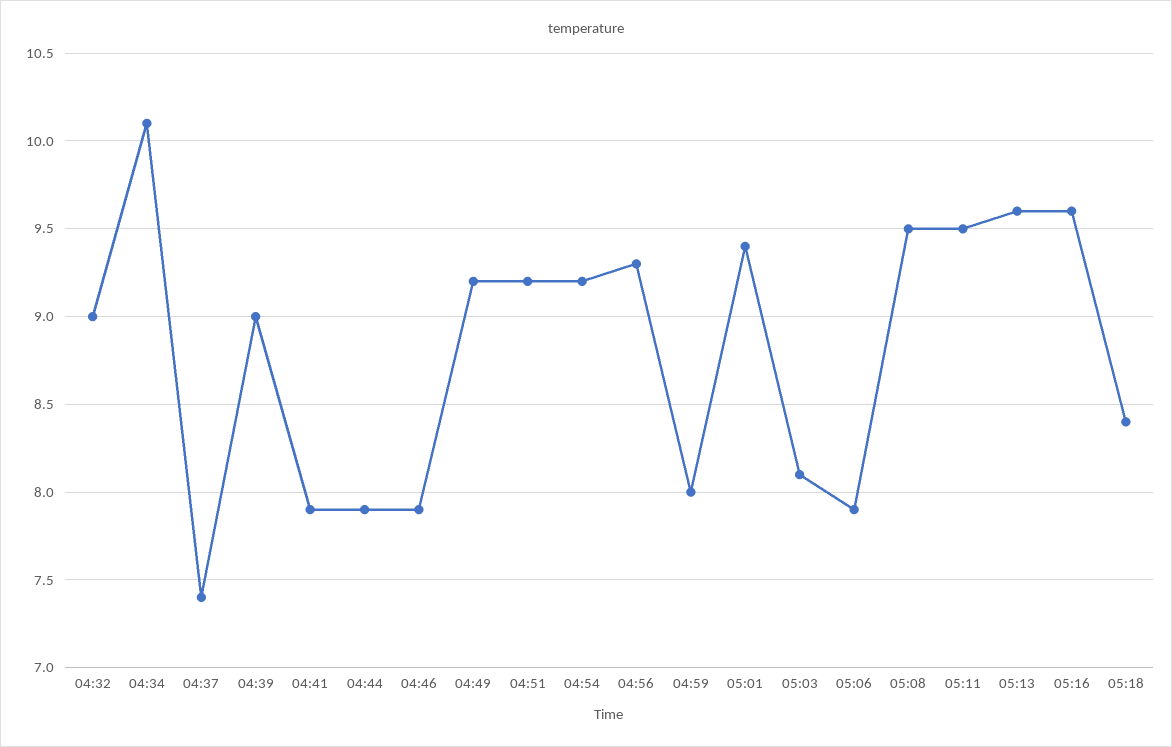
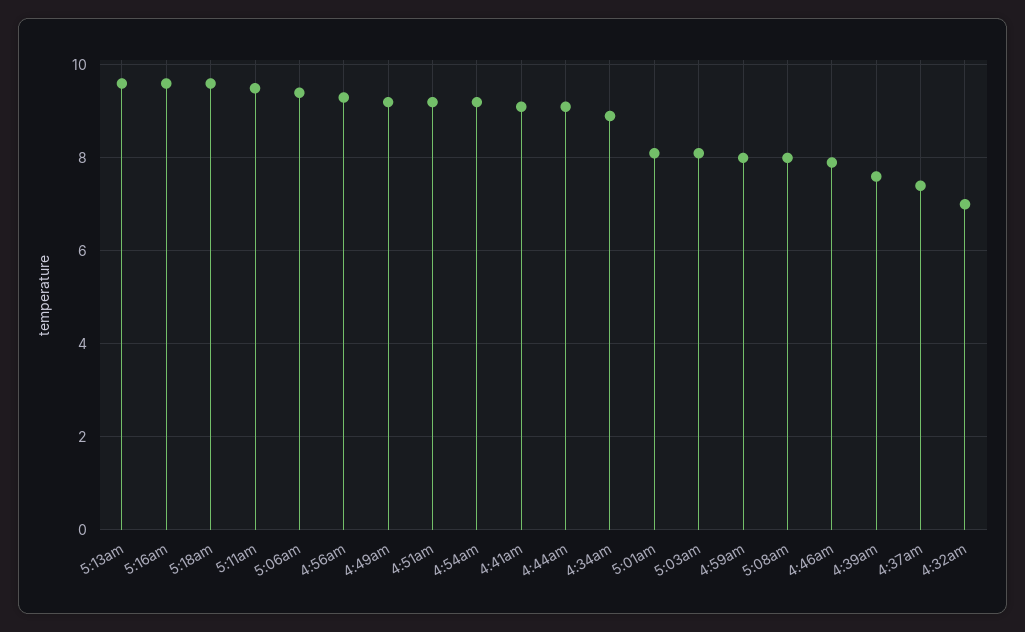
  {
-   "04:32": 9,
+   "04:32": 7,
-   "04:34": 10.1,
+   "04:34": 9,
    "04:37": 7.4,
-   "04:39": 9,
+   "04:39": 7.5,
-   "04:41": 7.9,
+   "04:41": 9,
-   "04:44": 7.9,
+   "04:44": 9,
    "04:46": 7.9,
    "04:49": 9.2,
    "04:51": 9.2,
    "04:54": 9.2,
    "04:56": 9.3,
    "04:59": 8,
-   "05:01": 9.4,
+   "05:01": 8,
    "05:03": 8.1,
-   "05:06": 7.9,
+   "05:06": 9.5,
-   "05:08": 9.5,
+   "05:08": 8,
    "05:11": 9.5,
    "05:13": 9.6,
    "05:16": 9.6,
-   "05:18": 8.4
+   "05:18": 9.5
  }

